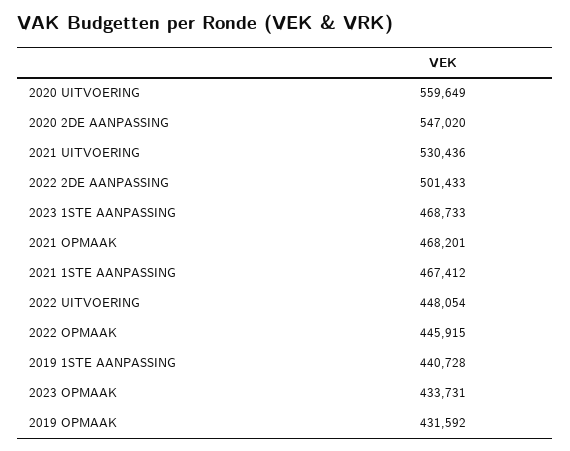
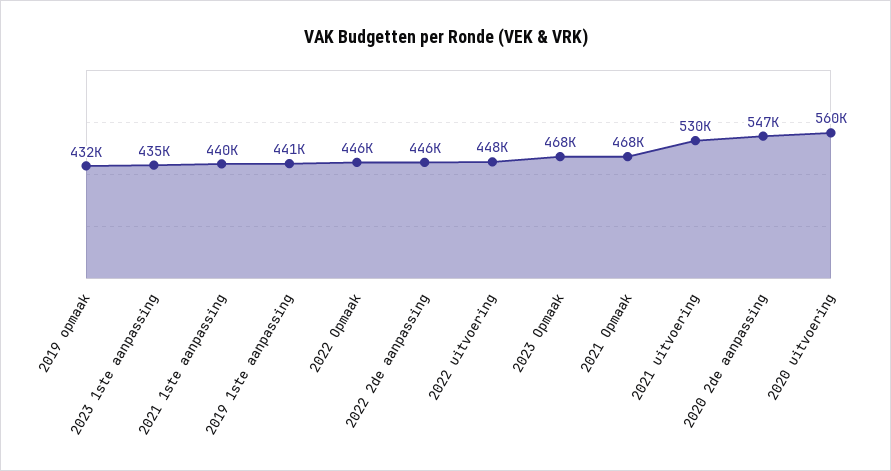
  {
    "2020 UITVOERING": 559649,
    "2020 2DE AANPASSING": 547020,
    "2021 UITVOERING": 530436,
-   "2022 2DE AANPASSING": 501433,
+   "2022 2DE AANPASSING": 446000,
-   "2023 1STE AANPASSING": 468733,
+   "2023 1STE AANPASSING": 435000,
    "2021 OPMAAK": 468201,
-   "2021 1STE AANPASSING": 467412,
+   "2021 1STE AANPASSING": 440000,
    "2022 UITVOERING": 448054,
    "2022 OPMAAK": 445915,
    "2019 1STE AANPASSING": 440728,
-   "2023 OPMAAK": 433731,
+   "2023 OPMAAK": 468000,
    "2019 OPMAAK": 431592
  }

